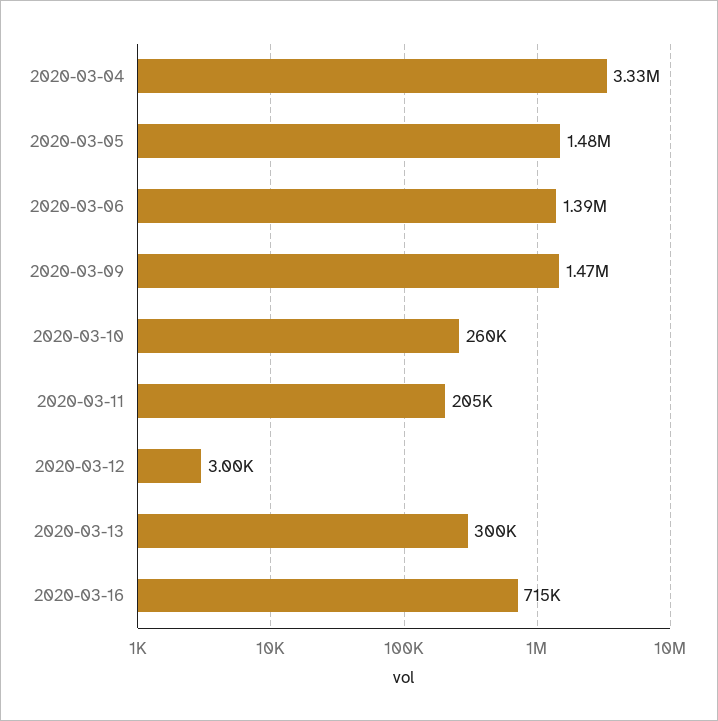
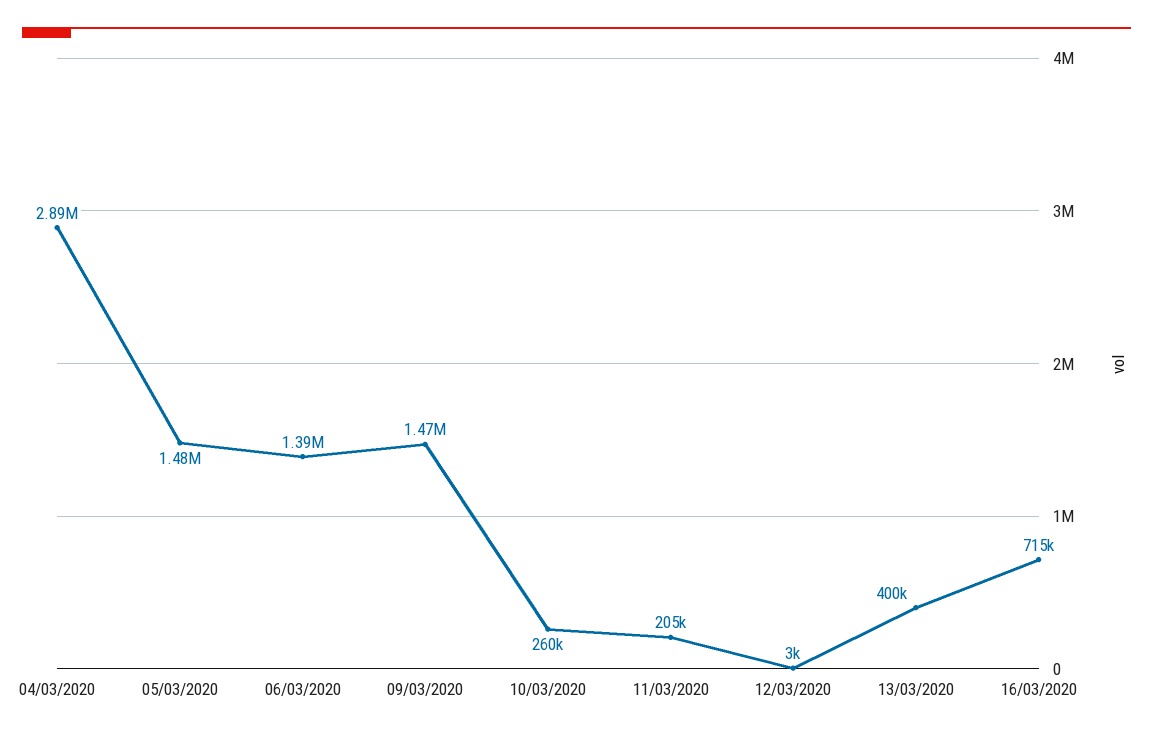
  {
-   "2020-03-04": 3330000,
+   "2020-03-04": 2890000,
    "2020-03-05": 1480000,
    "2020-03-06": 1390000,
    "2020-03-09": 1470000,
    "2020-03-10": 260000,
    "2020-03-11": 205000,
    "2020-03-12": 3000,
-   "2020-03-13": 300000,
+   "2020-03-13": 400000,
    "2020-03-16": 715000
  }

